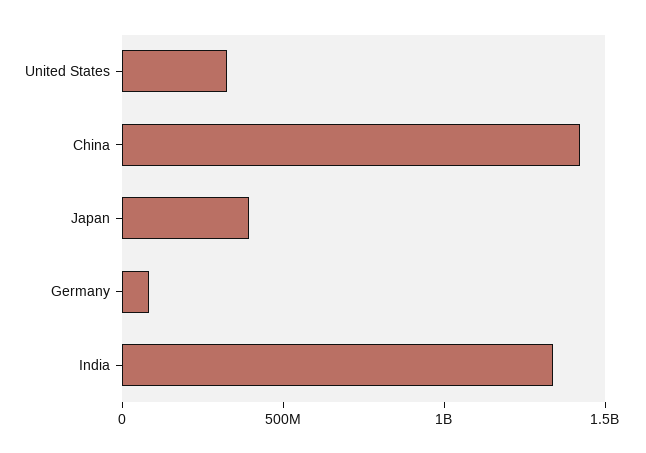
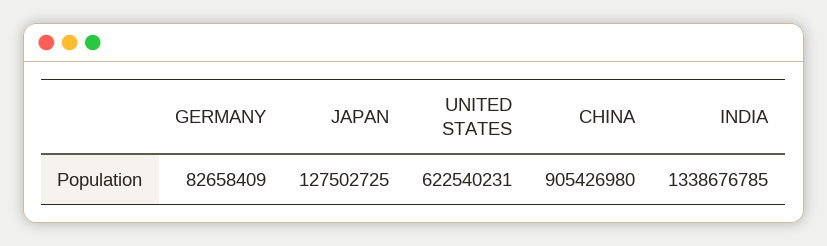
  {
-   "United States": 300000000,
+   "United States": 622540231,
-   "China": 1400000000,
+   "China": 905426980,
-   "Japan": 400000000,
+   "Japan": 127502725,
    "Germany": 82658409,
    "India": 1338676785
  }

